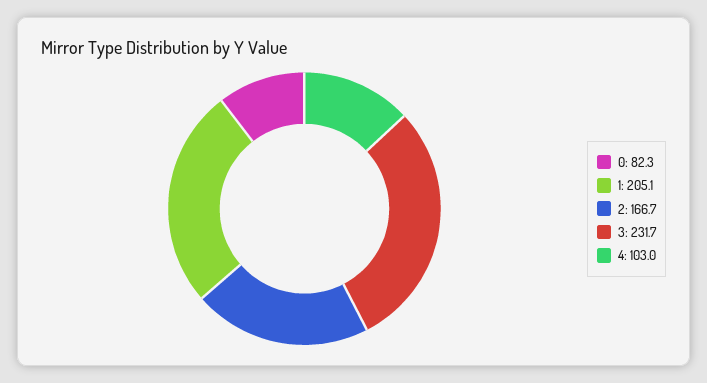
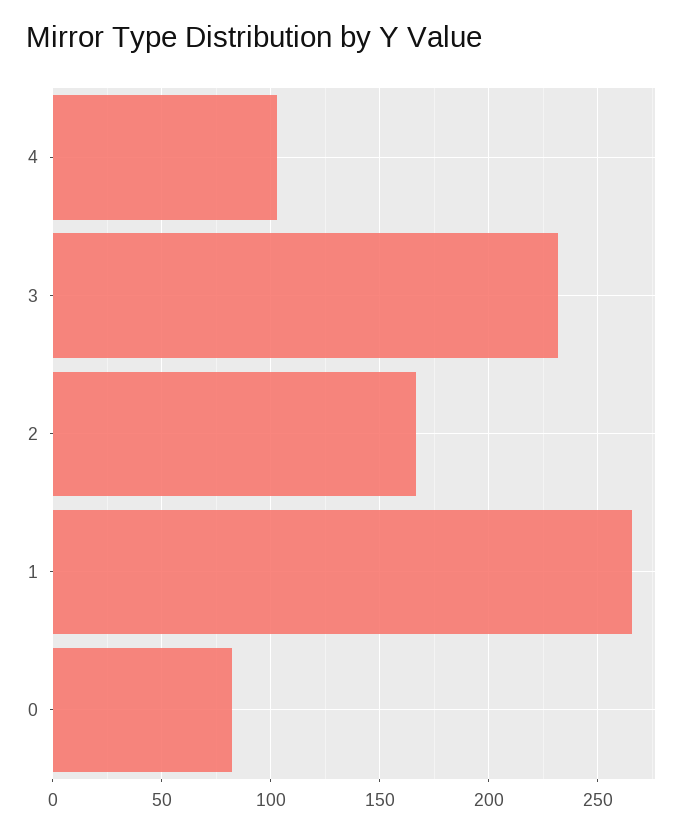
  {
    "0": 82.3,
-   "1": 205.1,
+   "1": 265,
    "2": 166.7,
    "3": 231.7,
    "4": 103
  }

